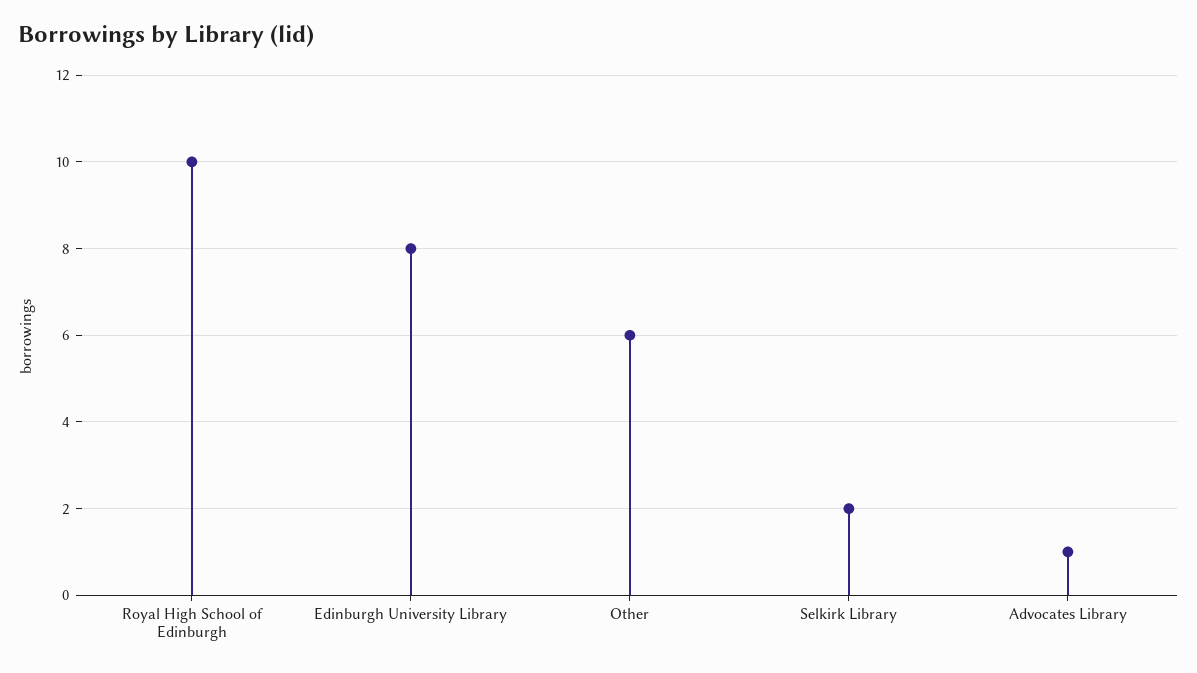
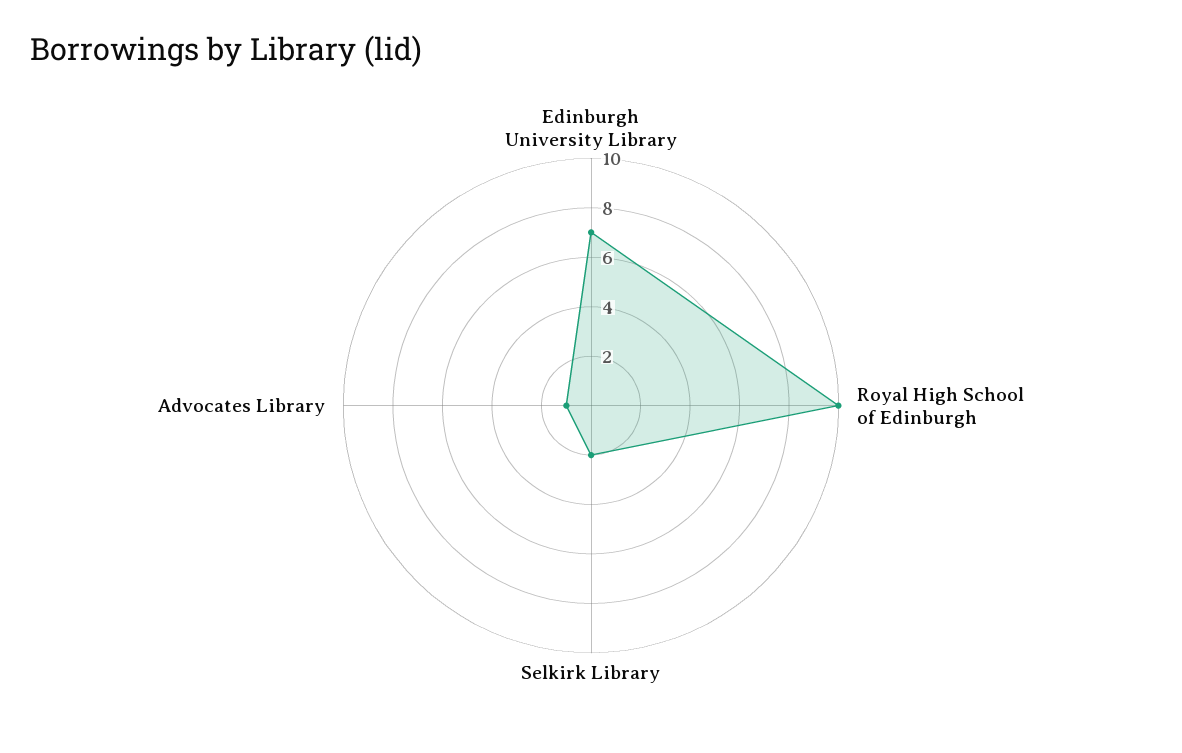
  {
    "Royal High School of Edinburgh": 10,
-   "Edinburgh University Library": 8,
+   "Edinburgh University Library": 7,
-   "Other": 6,
    "Selkirk Library": 2,
    "Advocates Library": 1
  }

